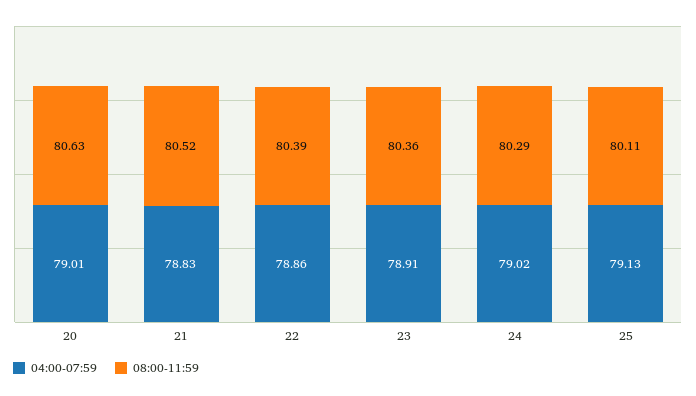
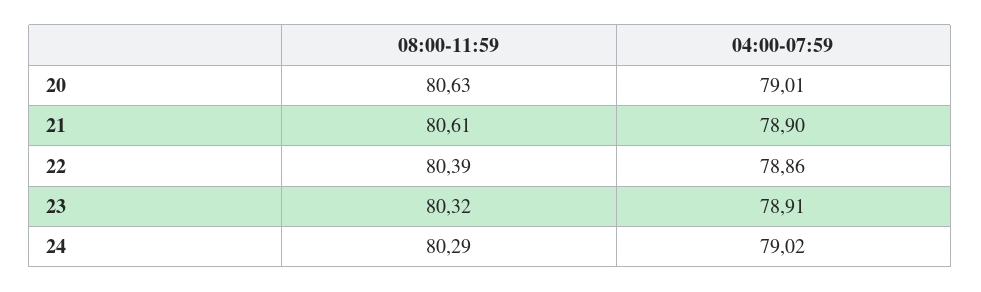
  {
    "04:00-07:59": {
      "20": 79.01,
-     "21": 78.83,
+     "21": 78.9,
      "22": 78.86,
      "23": 78.91,
-     "24": 79.02,
+     "24": 79.02
-     "25": 79.13
    },
    "08:00-11:59": {
      "20": 80.63,
-     "21": 80.52,
+     "21": 80.61,
      "22": 80.39,
-     "23": 80.36,
+     "23": 80.32,
-     "24": 80.29,
+     "24": 80.29
-     "25": 80.11
    }
  }

